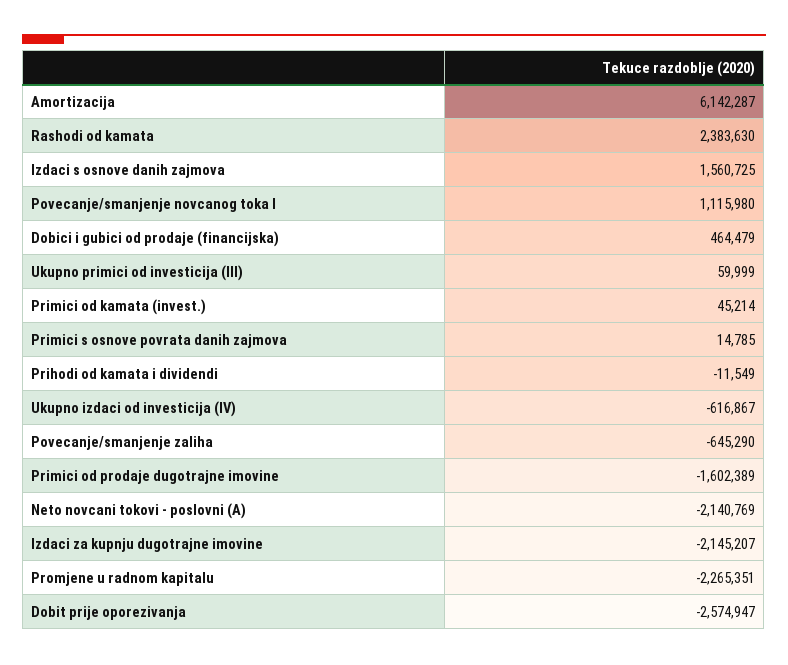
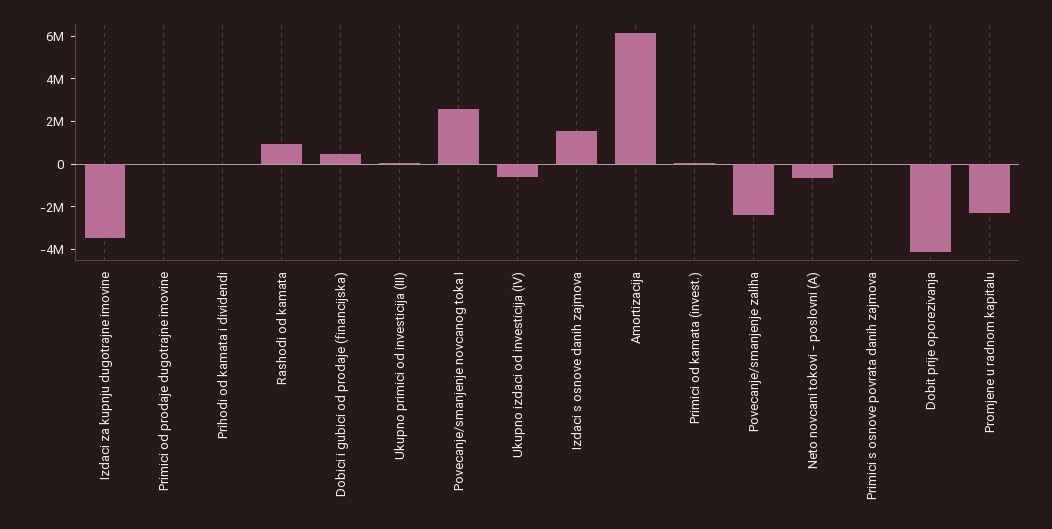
  {
    "Amortizacija": 6142287,
-   "Rashodi od kamata": 2383630,
+   "Rashodi od kamata": 1000000,
    "Izdaci s osnove danih zajmova": 1560725,
-   "Povecanje/smanjenje novcanog toka I": 1115980,
+   "Povecanje/smanjenje novcanog toka I": 2500000,
    "Dobici i gubici od prodaje (financijska)": 464479,
    "Ukupno primici od investicija (III)": 59999,
    "Primici od kamata (invest.)": 45214,
    "Primici s osnove povrata danih zajmova": 14785,
    "Prihodi od kamata i dividendi": -11549,
    "Ukupno izdaci od investicija (IV)": -616867,
-   "Povecanje/smanjenje zaliha": -645290,
+   "Povecanje/smanjenje zaliha": -2500000,
-   "Primici od prodaje dugotrajne imovine": -1602389,
+   "Primici od prodaje dugotrajne imovine": 0,
-   "Neto novcani tokovi - poslovni (A)": -2140769,
+   "Neto novcani tokovi - poslovni (A)": -500000,
-   "Izdaci za kupnju dugotrajne imovine": -2145207,
+   "Izdaci za kupnju dugotrajne imovine": -3500000,
    "Promjene u radnom kapitalu": -2265351,
-   "Dobit prije oporezivanja": -2574947
+   "Dobit prije oporezivanja": -4000000
  }

